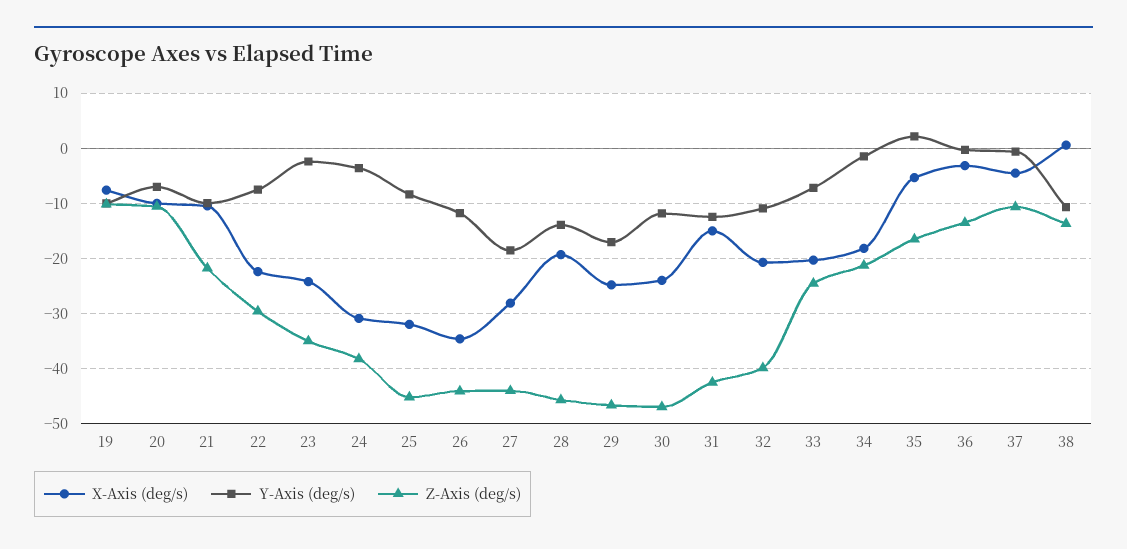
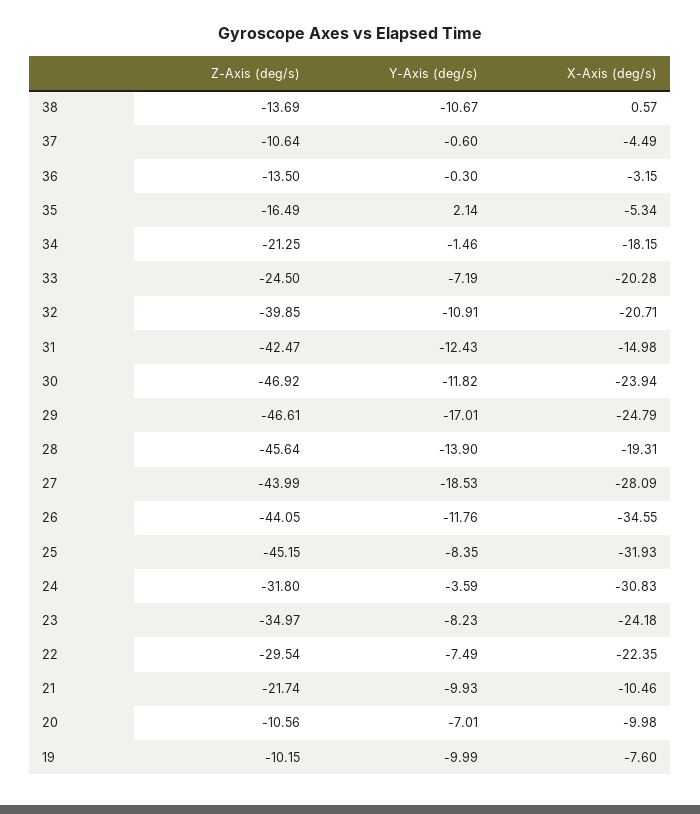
  {
    "X-Axis (deg/s)": {
      "19": -7.6,
      "20": -9.98,
      "21": -10.46,
      "22": -22.35,
      "23": -24.18,
      "24": -30.83,
      "25": -31.93,
      "26": -34.55,
      "27": -28.09,
      "28": -19.31,
      "29": -24.79,
      "30": -23.94,
      "31": -14.98,
      "32": -20.71,
      "33": -20.28,
      "34": -18.15,
      "35": -5.34,
      "36": -3.15,
      "37": -4.49,
      "38": 0.57
    },
    "Y-Axis (deg/s)": {
      "19": -9.99,
      "20": -7.01,
      "21": -9.93,
      "22": -7.49,
-     "23": -2,
+     "23": -8.23,
      "24": -3.59,
      "25": -8.35,
      "26": -11.76,
      "27": -18.53,
      "28": -13.9,
      "29": -17.01,
      "30": -11.82,
      "31": -12.43,
      "32": -10.91,
      "33": -7.19,
      "34": -1.46,
      "35": 2.14,
      "36": -0.3,
      "37": -0.6,
      "38": -10.67
    },
    "Z-Axis (deg/s)": {
      "19": -10.15,
      "20": -10.56,
      "21": -21.74,
      "22": -29.54,
      "23": -34.97,
-     "24": -38,
+     "24": -31.8,
      "25": -45.15,
      "26": -44.05,
      "27": -43.99,
      "28": -45.64,
      "29": -46.61,
      "30": -46.92,
      "31": -42.47,
      "32": -39.85,
      "33": -24.5,
      "34": -21.25,
      "35": -16.49,
      "36": -13.5,
      "37": -10.64,
      "38": -13.69
    }
  }

